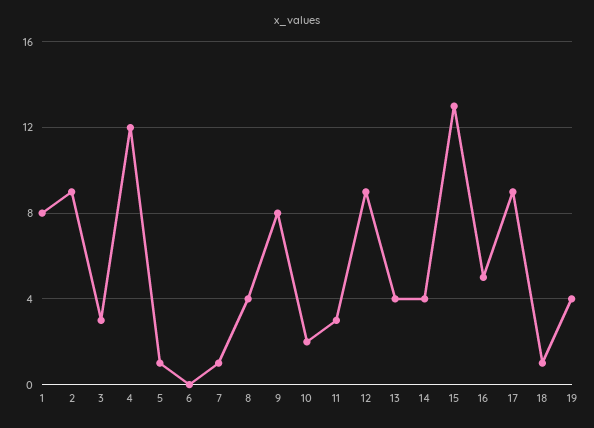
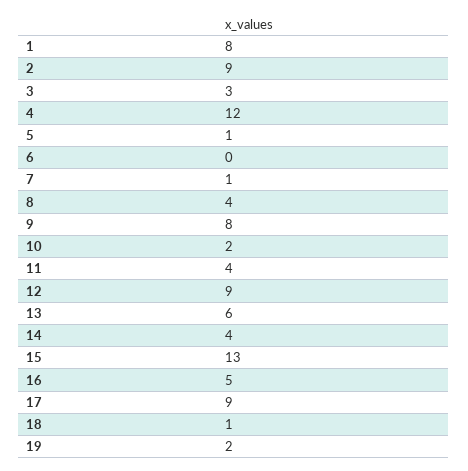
  {
    "1": 8,
    "2": 9,
    "3": 3,
    "4": 12,
    "5": 1,
    "6": 0,
    "7": 1,
    "8": 4,
    "9": 8,
    "10": 2,
-   "11": 3,
+   "11": 4,
    "12": 9,
-   "13": 4,
+   "13": 6,
    "14": 4,
    "15": 13,
    "16": 5,
    "17": 9,
    "18": 1,
-   "19": 4
+   "19": 2
  }

